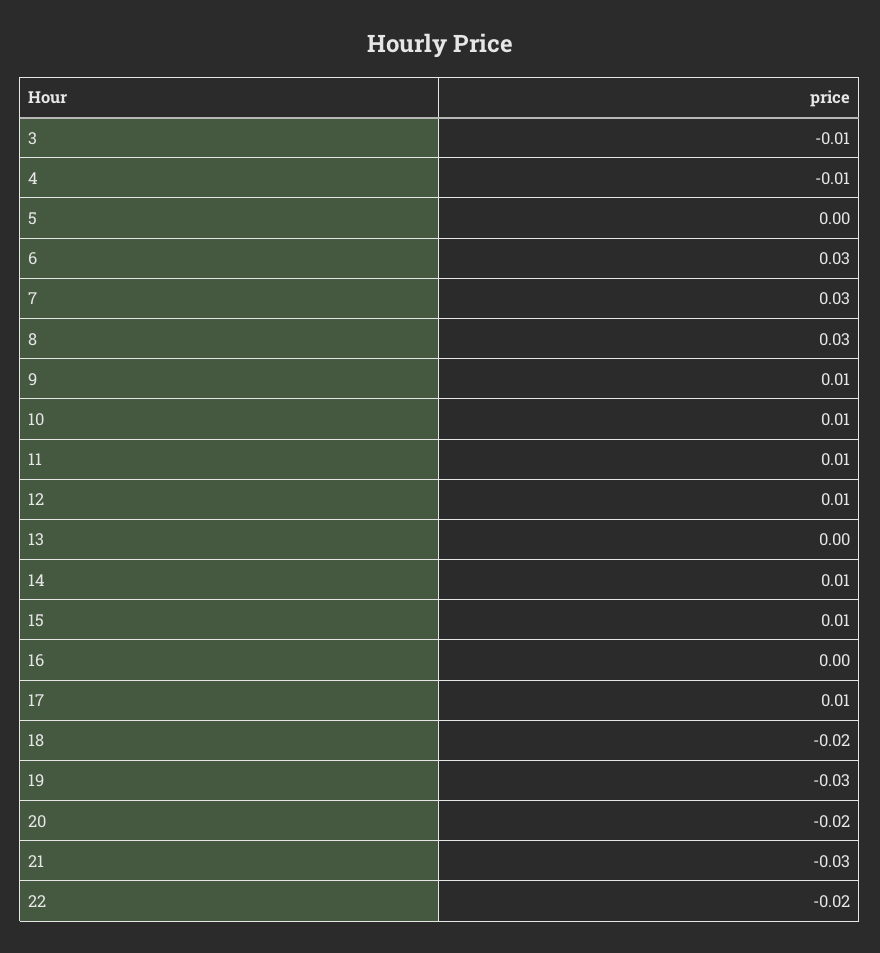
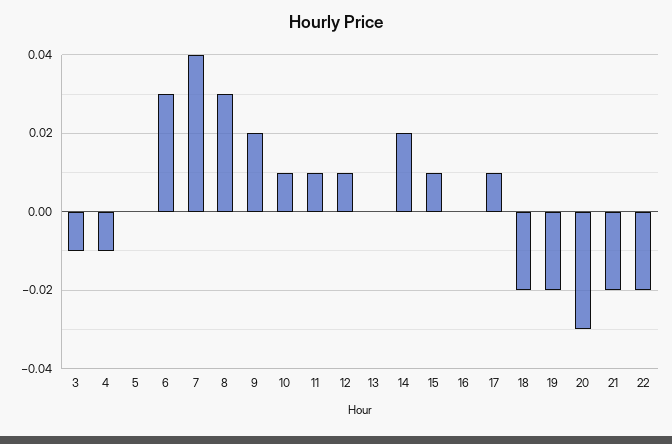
  {
    "3": -0.01,
    "4": -0.01,
    "5": 0,
    "6": 0.03,
-   "7": 0.03,
+   "7": 0.04,
    "8": 0.03,
-   "9": 0.01,
+   "9": 0.02,
    "10": 0.01,
    "11": 0.01,
    "12": 0.01,
    "13": 0,
-   "14": 0.01,
+   "14": 0.02,
    "15": 0.01,
    "16": 0,
    "17": 0.01,
    "18": -0.02,
-   "19": -0.03,
+   "19": -0.02,
-   "20": -0.02,
+   "20": -0.03,
-   "21": -0.03,
+   "21": -0.02,
    "22": -0.02
  }

